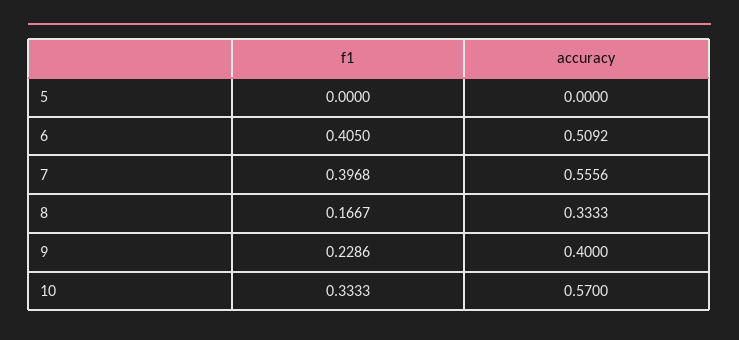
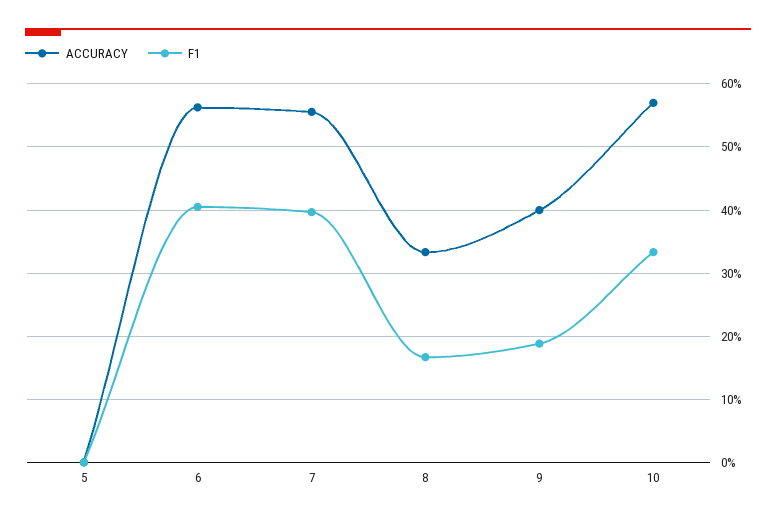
  {
    "f1": {
      "5": 0,
      "6": 0.405,
      "7": 0.3968,
      "8": 0.1667,
-     "9": 0.2286,
+     "9": 0.19,
      "10": 0.3333
    },
    "accuracy": {
      "5": 0,
-     "6": 0.5092,
+     "6": 0.56,
      "7": 0.5556,
      "8": 0.3333,
      "9": 0.4,
      "10": 0.57
    }
  }

